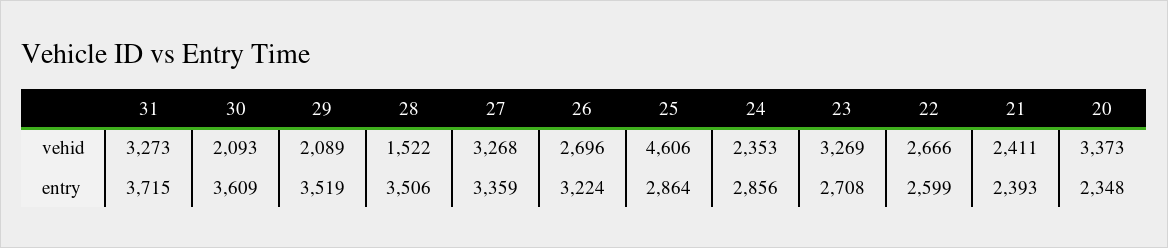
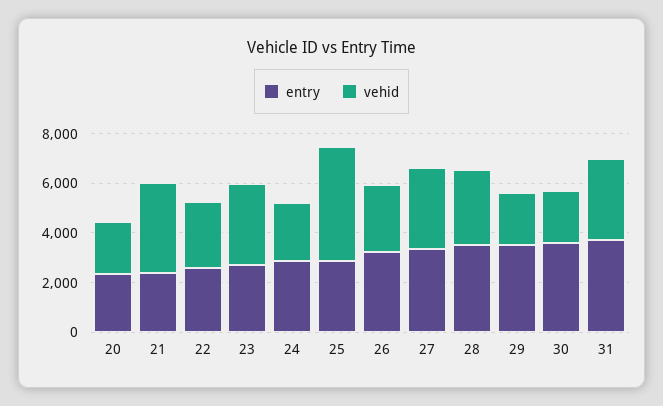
  {
    "vehid": {
      "31": 3273,
      "30": 2093,
      "29": 2089,
-     "28": 1522,
+     "28": 3000,
      "27": 3268,
      "26": 2696,
      "25": 4606,
      "24": 2353,
      "23": 3269,
      "22": 2666,
-     "21": 2411,
+     "21": 3500,
-     "20": 3373
+     "20": 2000
    },
    "entry": {
      "31": 3715,
      "30": 3609,
      "29": 3519,
      "28": 3506,
      "27": 3359,
      "26": 3224,
      "25": 2864,
      "24": 2856,
      "23": 2708,
      "22": 2599,
      "21": 2393,
      "20": 2348
    }
  }

